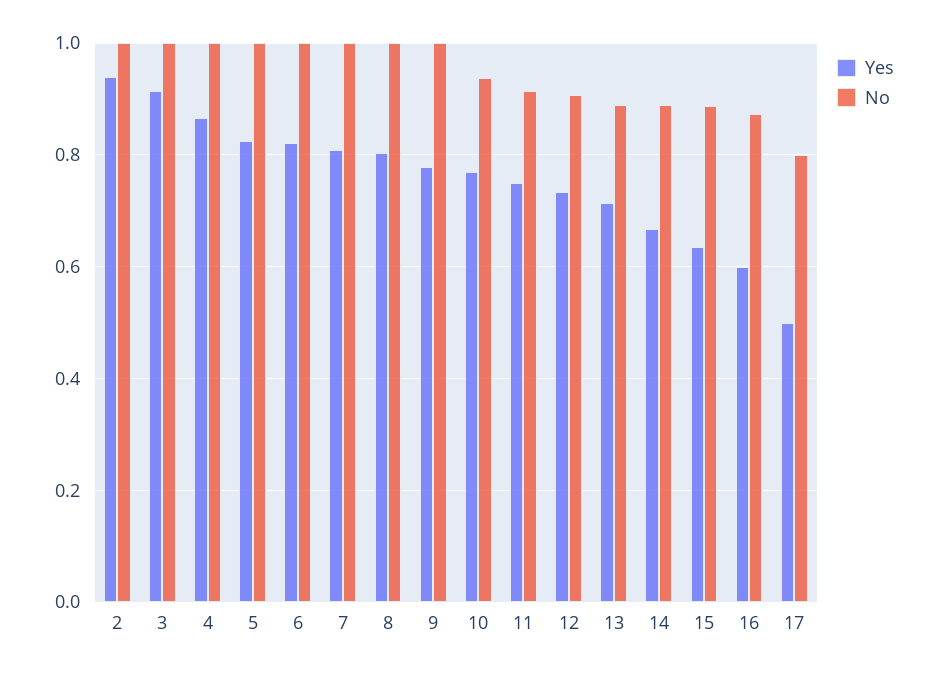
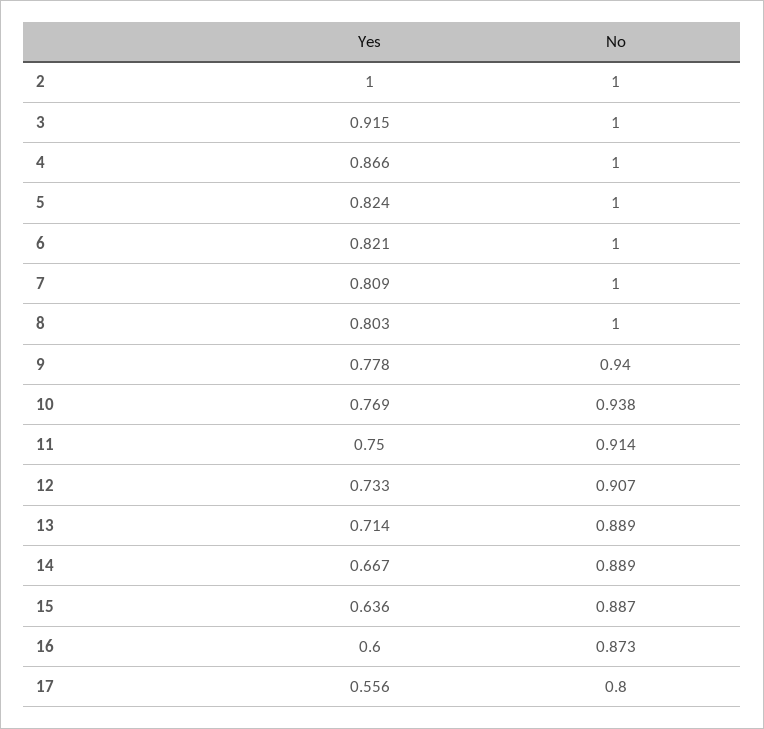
  {
    "Yes": {
-     "2": 0.94,
+     "2": 1,
      "3": 0.915,
      "4": 0.866,
      "5": 0.824,
      "6": 0.821,
      "7": 0.809,
      "8": 0.803,
      "9": 0.778,
      "10": 0.769,
      "11": 0.75,
      "12": 0.733,
      "13": 0.714,
      "14": 0.667,
      "15": 0.636,
      "16": 0.6,
-     "17": 0.5
+     "17": 0.556
    },
    "No": {
      "2": 1,
      "3": 1,
      "4": 1,
      "5": 1,
      "6": 1,
      "7": 1,
      "8": 1,
-     "9": 1,
+     "9": 0.94,
      "10": 0.938,
      "11": 0.914,
      "12": 0.907,
      "13": 0.889,
      "14": 0.889,
      "15": 0.887,
      "16": 0.873,
      "17": 0.8
    }
  }

